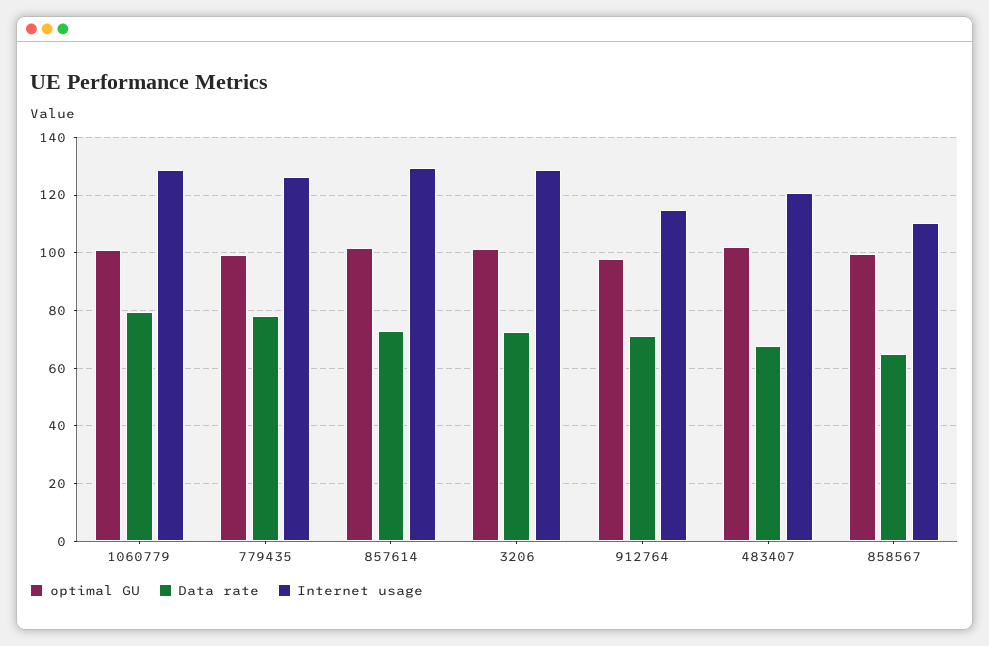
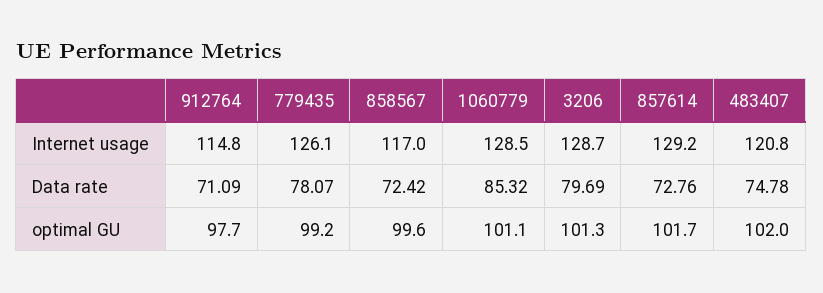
  {
    "optimal GU": {
      "1060779": 101.1,
      "779435": 99.2,
      "857614": 101.7,
      "3206": 101.3,
      "912764": 97.7,
      "483407": 102,
      "858567": 99.6
    },
    "Data rate": {
-     "1060779": 80,
+     "1060779": 85.32,
      "779435": 78.07,
      "857614": 72.76,
-     "3206": 72.5,
+     "3206": 79.69,
      "912764": 71.09,
-     "483407": 67.5,
+     "483407": 74.78,
-     "858567": 65
+     "858567": 72.42
    },
    "Internet usage": {
      "1060779": 128.5,
      "779435": 126.1,
      "857614": 129.2,
      "3206": 128.7,
      "912764": 114.8,
      "483407": 120.8,
-     "858567": 110
+     "858567": 117
    }
  }

